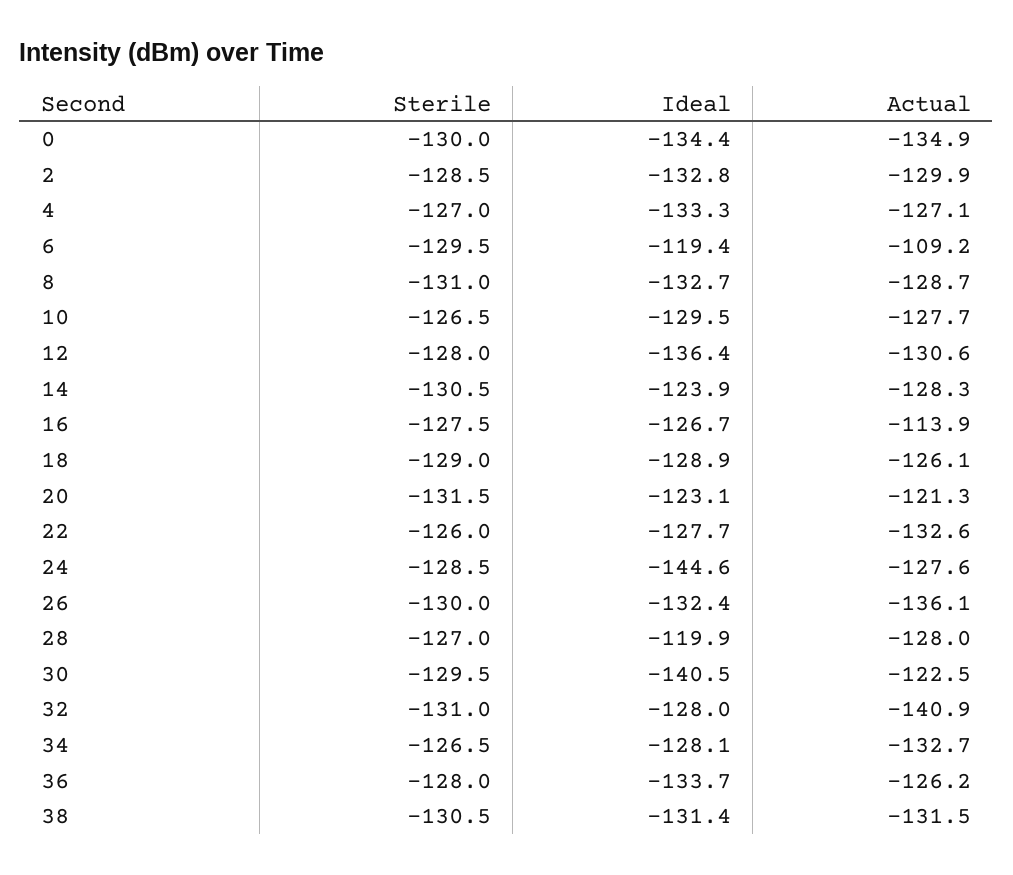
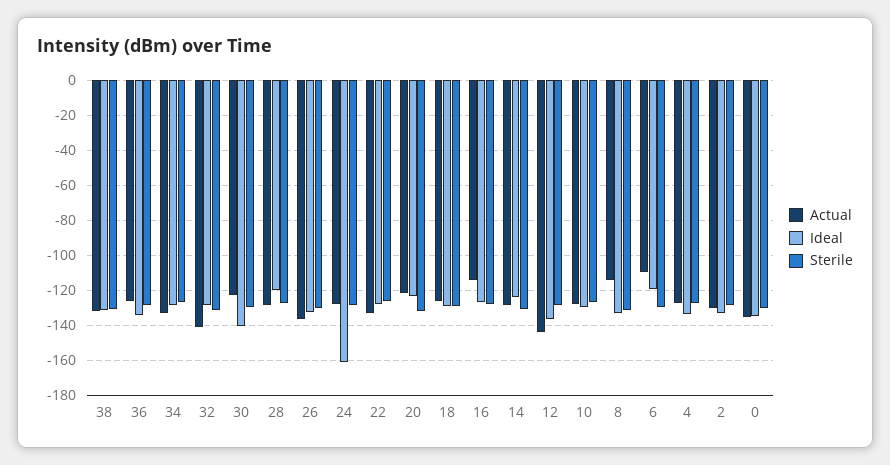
  {
    "Sterile": {
      "0": -130,
      "2": -128.5,
      "4": -127,
      "6": -129.5,
      "8": -131,
      "10": -126.5,
      "12": -128,
      "14": -130.5,
      "16": -127.5,
      "18": -129,
      "20": -131.5,
      "22": -126,
      "24": -128.5,
      "26": -130,
      "28": -127,
      "30": -129.5,
      "32": -131,
      "34": -126.5,
      "36": -128,
      "38": -130.5
    },
    "Ideal": {
      "0": -134.4,
      "2": -132.8,
      "4": -133.3,
      "6": -119.4,
      "8": -132.7,
      "10": -129.5,
      "12": -136.4,
      "14": -123.9,
      "16": -126.7,
      "18": -128.9,
      "20": -123.1,
      "22": -127.7,
-     "24": -144.6,
+     "24": -160,
      "26": -132.4,
      "28": -119.9,
      "30": -140.5,
      "32": -128,
      "34": -128.1,
      "36": -133.7,
      "38": -131.4
    },
    "Actual": {
      "0": -134.9,
      "2": -129.9,
      "4": -127.1,
      "6": -109.2,
-     "8": -128.7,
+     "8": -115,
      "10": -127.7,
-     "12": -130.6,
+     "12": -145,
      "14": -128.3,
      "16": -113.9,
      "18": -126.1,
      "20": -121.3,
      "22": -132.6,
      "24": -127.6,
      "26": -136.1,
      "28": -128,
      "30": -122.5,
      "32": -140.9,
      "34": -132.7,
      "36": -126.2,
      "38": -131.5
    }
  }

